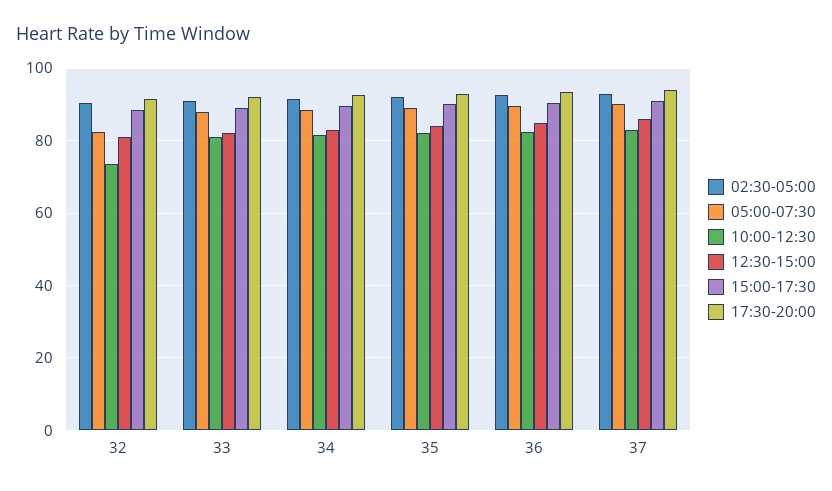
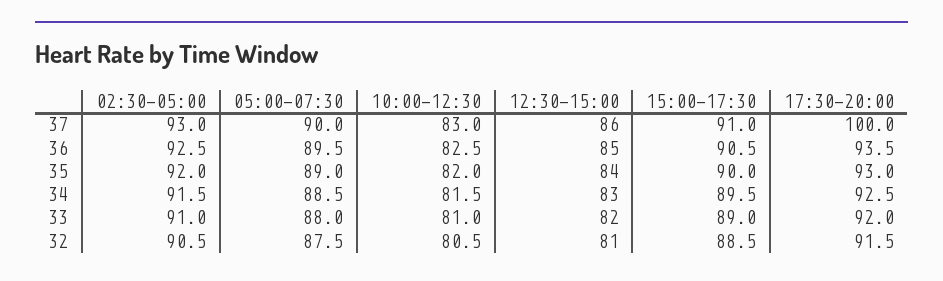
  {
    "02:30-05:00": {
      "32": 90.5,
      "33": 91,
      "34": 91.5,
      "35": 92,
      "36": 92.5,
      "37": 93
    },
    "05:00-07:30": {
-     "32": 82,
+     "32": 87.5,
      "33": 88,
      "34": 88.5,
      "35": 89,
      "36": 89.5,
      "37": 90
    },
    "10:00-12:30": {
-     "32": 74,
+     "32": 80.5,
      "33": 81,
      "34": 81.5,
      "35": 82,
      "36": 82.5,
      "37": 83
    },
    "12:30-15:00": {
      "32": 81,
      "33": 82,
      "34": 83,
      "35": 84,
      "36": 85,
      "37": 86
    },
    "15:00-17:30": {
      "32": 88.5,
      "33": 89,
      "34": 89.5,
      "35": 90,
      "36": 90.5,
      "37": 91
    },
    "17:30-20:00": {
      "32": 91.5,
      "33": 92,
      "34": 92.5,
      "35": 93,
      "36": 93.5,
-     "37": 94
+     "37": 100
    }
  }

